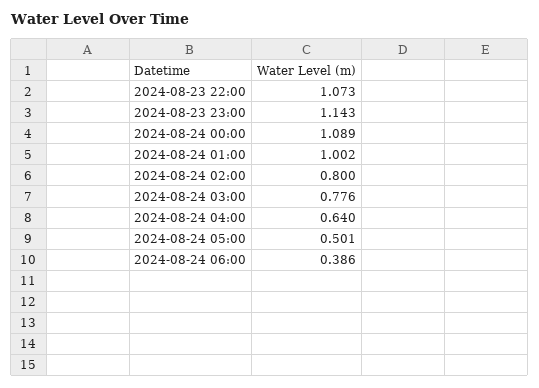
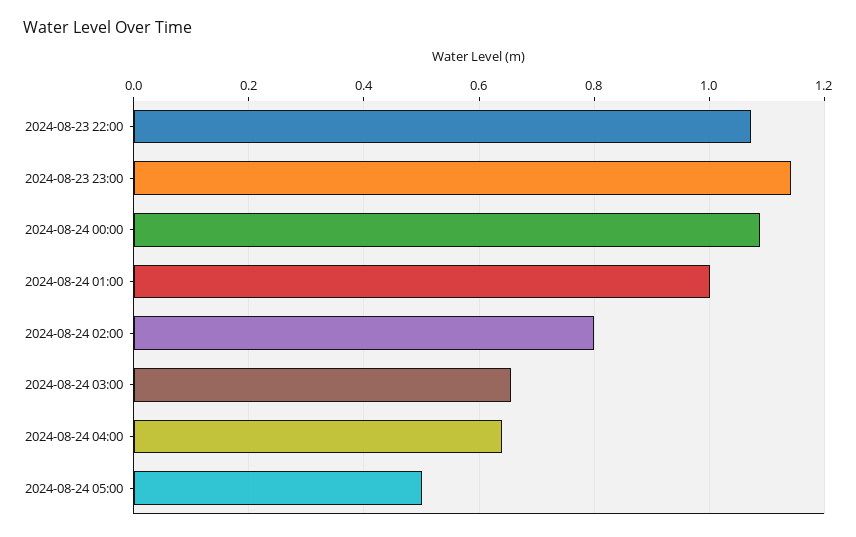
  {
    "2024-08-23 22:00": 1.073,
    "2024-08-23 23:00": 1.143,
    "2024-08-24 00:00": 1.089,
    "2024-08-24 01:00": 1.002,
    "2024-08-24 02:00": 0.8,
-   "2024-08-24 03:00": 0.776,
+   "2024-08-24 03:00": 0.66,
    "2024-08-24 04:00": 0.64,
-   "2024-08-24 05:00": 0.501,
+   "2024-08-24 05:00": 0.501
-   "2024-08-24 06:00": 0.386
  }

